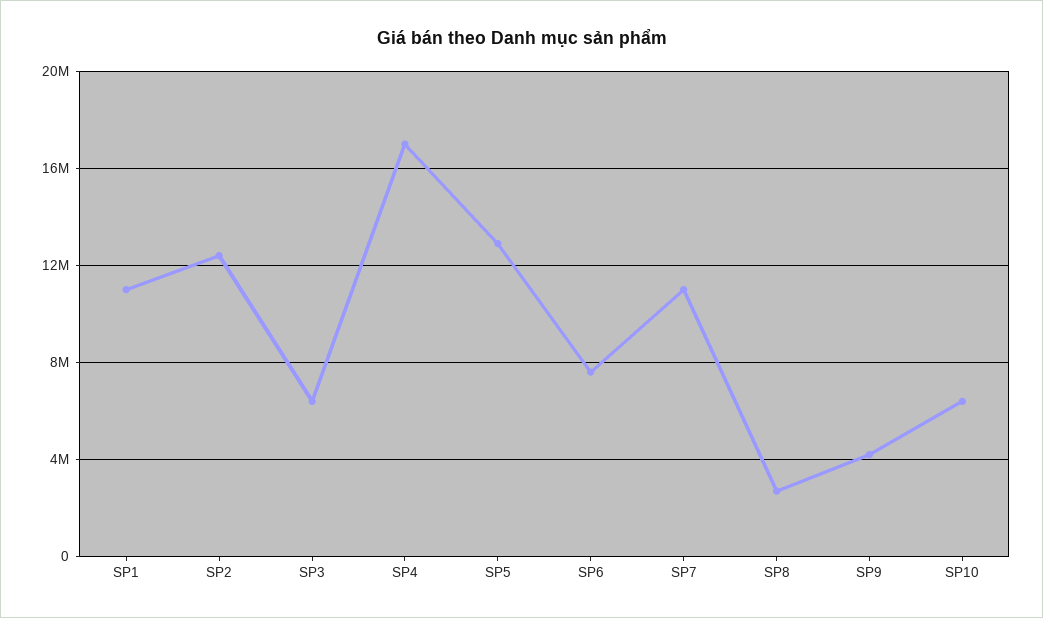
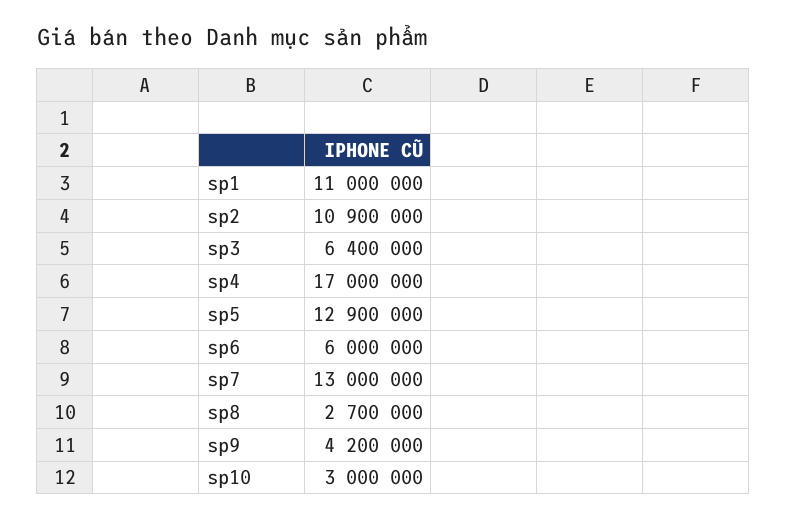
  {
    "SP1": 11000000,
-   "SP2": 12500000,
+   "SP2": 10900000,
    "SP3": 6400000,
    "SP4": 17000000,
    "SP5": 12900000,
-   "SP6": 7500000,
+   "SP6": 6000000,
-   "SP7": 11000000,
+   "SP7": 13000000,
    "SP8": 2700000,
    "SP9": 4200000,
-   "SP10": 6500000
+   "SP10": 3000000
  }

